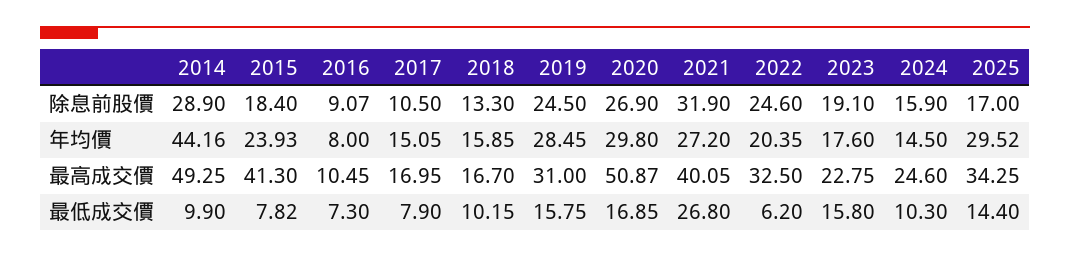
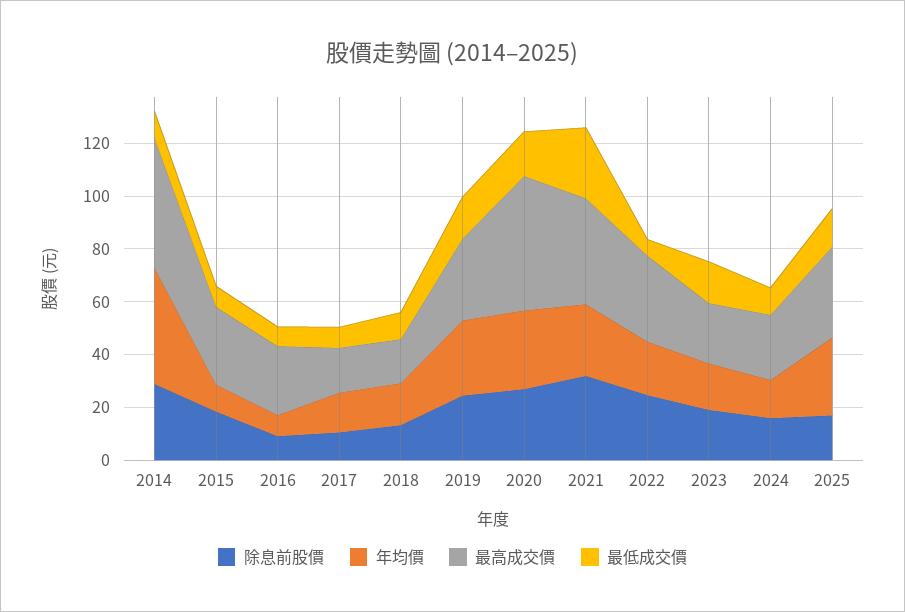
  {
    "除息前股價": {
      "2014": 28.9,
      "2015": 18.4,
      "2016": 9.07,
      "2017": 10.5,
      "2018": 13.3,
      "2019": 24.5,
      "2020": 26.9,
      "2021": 31.9,
      "2022": 24.6,
      "2023": 19.1,
      "2024": 15.9,
      "2025": 17
    },
    "年均價": {
      "2014": 44.16,
-     "2015": 23.93,
+     "2015": 10,
      "2016": 8,
      "2017": 15.05,
      "2018": 15.85,
      "2019": 28.45,
      "2020": 29.8,
      "2021": 27.2,
      "2022": 20.35,
      "2023": 17.6,
      "2024": 14.5,
      "2025": 29.52
    },
    "最高成交價": {
      "2014": 49.25,
-     "2015": 41.3,
+     "2015": 30,
-     "2016": 10.45,
+     "2016": 25,
      "2017": 16.95,
      "2018": 16.7,
      "2019": 31,
      "2020": 50.87,
      "2021": 40.05,
      "2022": 32.5,
      "2023": 22.75,
      "2024": 24.6,
      "2025": 34.25
    },
    "最低成交價": {
      "2014": 9.9,
      "2015": 7.82,
      "2016": 7.3,
      "2017": 7.9,
      "2018": 10.15,
      "2019": 15.75,
      "2020": 16.85,
      "2021": 26.8,
      "2022": 6.2,
      "2023": 15.8,
      "2024": 10.3,
      "2025": 14.4
    }
  }

